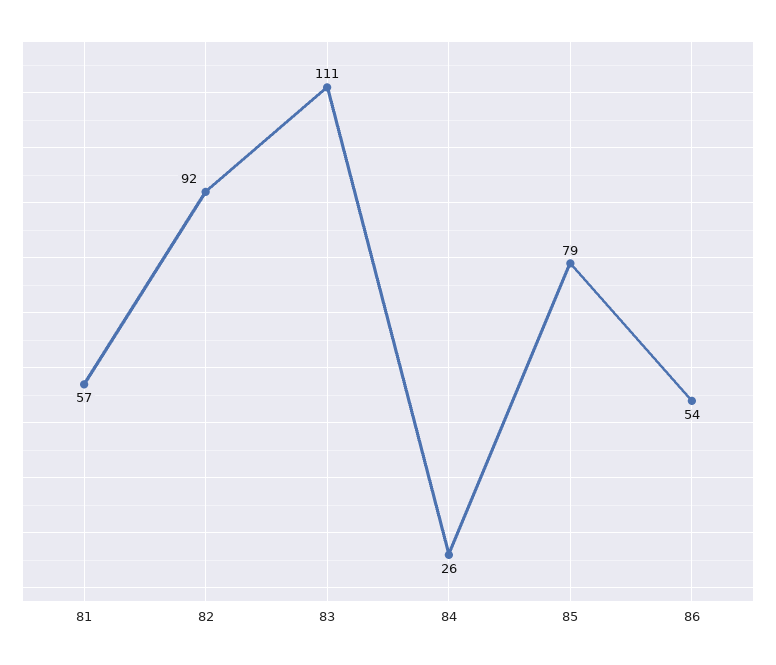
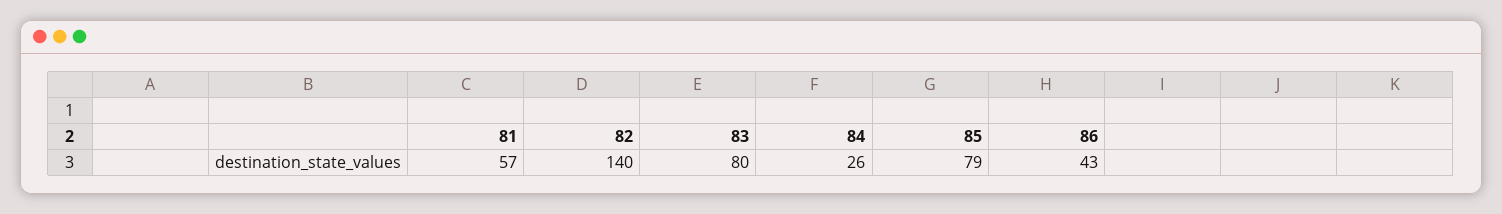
  {
    "81": 57,
-   "82": 92,
+   "82": 140,
-   "83": 111,
+   "83": 80,
    "84": 26,
    "85": 79,
-   "86": 54
+   "86": 43
  }

